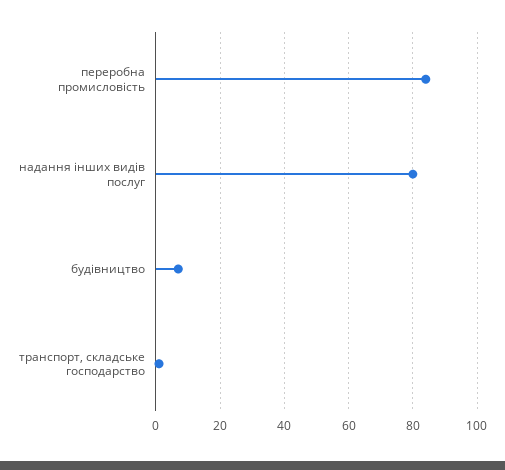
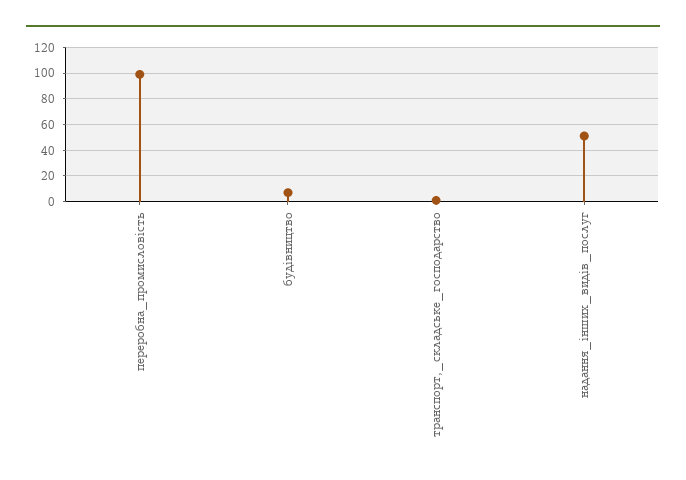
  {
-   "переробна промисловість": 85,
+   "переробна промисловість": 100,
-   "надання інших видів послуг": 80,
+   "надання інших видів послуг": 50,
    "будівництво": 5,
    "транспорт, складське господарство": 0
  }

